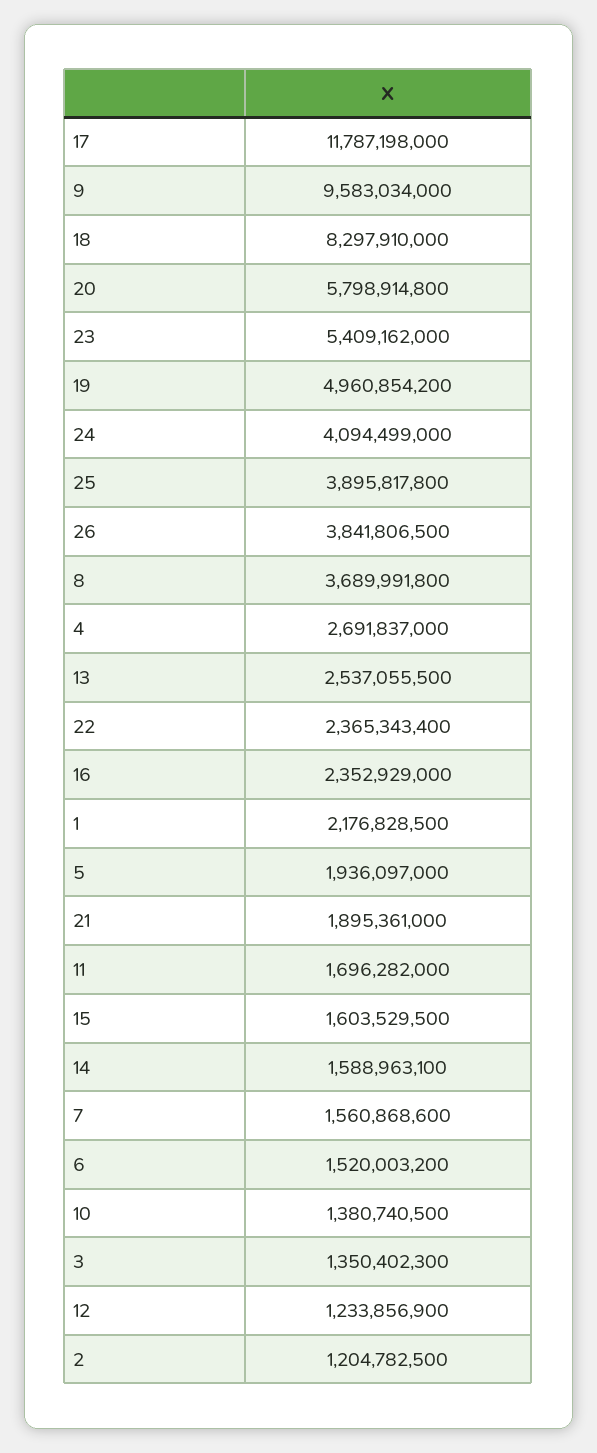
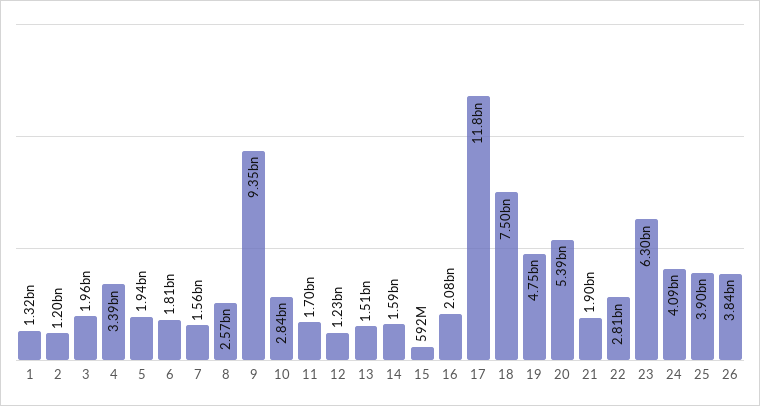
  {
    "17": 11787198000,
-   "9": 9583034000,
+   "9": 9350000000,
-   "18": 8297910000,
+   "18": 7500000000,
-   "20": 5798914800,
+   "20": 5390000000,
-   "23": 5409162000,
+   "23": 6300000000,
-   "19": 4960854200,
+   "19": 4750000000,
    "24": 4094499000,
    "25": 3895817800,
    "26": 3841806500,
-   "8": 3689991800,
+   "8": 2570000000,
-   "4": 2691837000,
+   "4": 3390000000,
-   "13": 2537055500,
+   "13": 1510000000,
-   "22": 2365343400,
+   "22": 2810000000,
-   "16": 2352929000,
+   "16": 2080000000,
-   "1": 2176828500,
+   "1": 1320000000,
    "5": 1936097000,
    "21": 1895361000,
    "11": 1696282000,
-   "15": 1603529500,
+   "15": 592000000,
    "14": 1588963100,
    "7": 1560868600,
-   "6": 1520003200,
+   "6": 1810000000,
-   "10": 1380740500,
+   "10": 2840000000,
-   "3": 1350402300,
+   "3": 1960000000,
    "12": 1233856900,
    "2": 1204782500
  }

